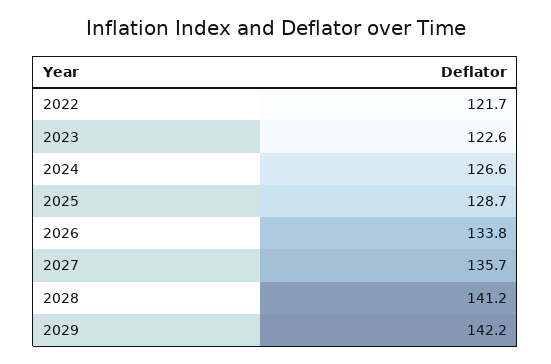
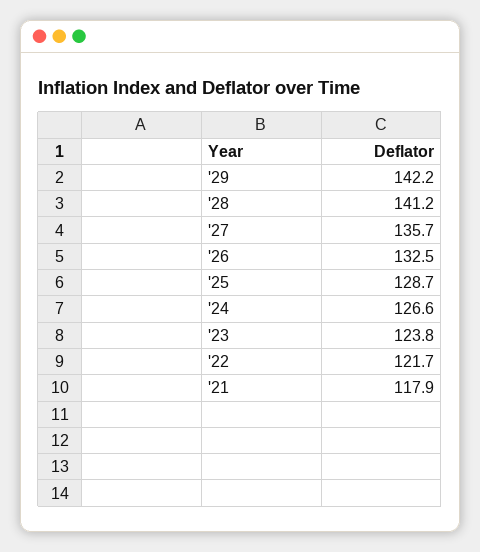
  {
    "2022": 121.7,
-   "2023": 122.6,
+   "2023": 123.8,
    "2024": 126.6,
    "2025": 128.7,
-   "2026": 133.8,
+   "2026": 132.5,
    "2027": 135.7,
    "2028": 141.2,
-   "2029": 142.2
+   "2029": 142.2,
+   "'21": 117.9
  }

